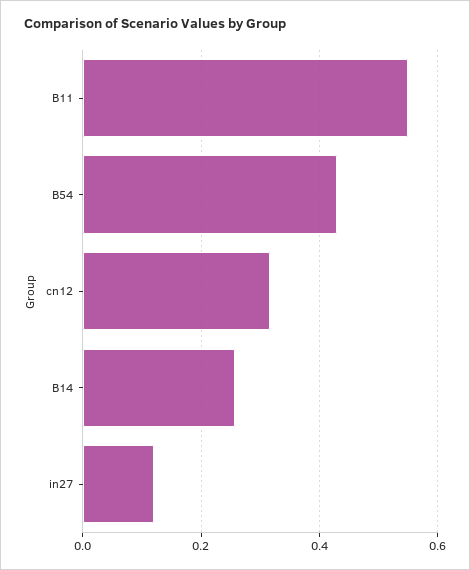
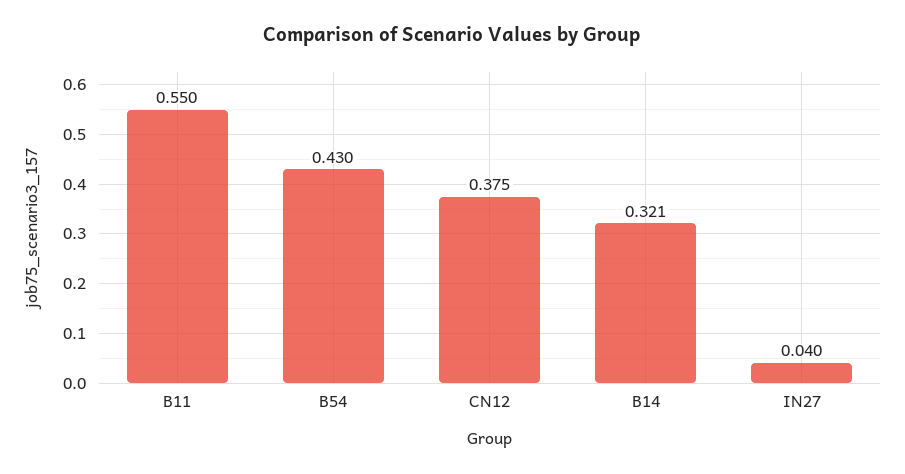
  {
    "B11": 0.55,
    "B54": 0.43,
-   "cn12": 0.32,
+   "cn12": 0.375,
-   "B14": 0.26,
+   "B14": 0.321,
-   "in27": 0.12
+   "in27": 0.04
  }

